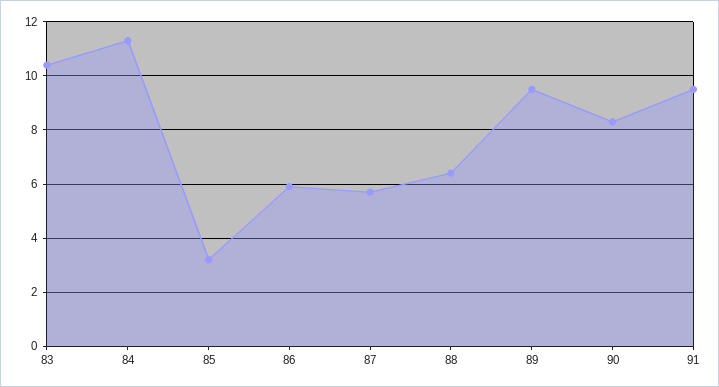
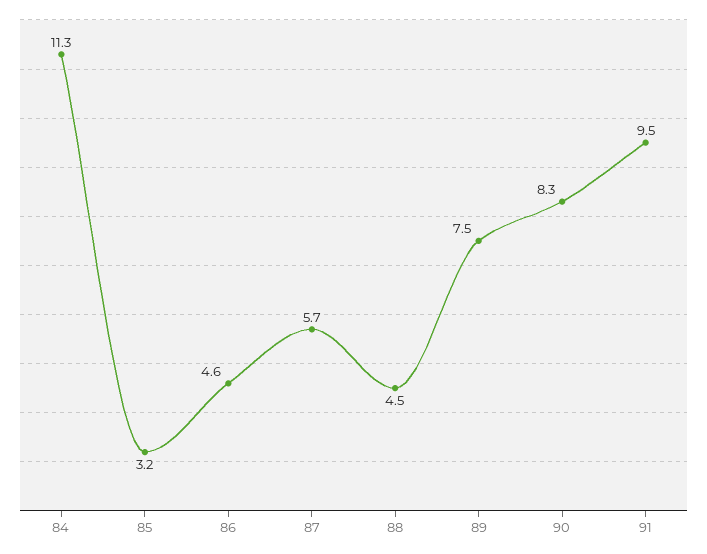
  {
-   "83": 10.5,
    "84": 11.3,
    "85": 3.2,
-   "86": 6,
+   "86": 4.6,
    "87": 5.7,
-   "88": 6.5,
+   "88": 4.5,
-   "89": 9.5,
+   "89": 7.5,
    "90": 8.3,
    "91": 9.5
  }

